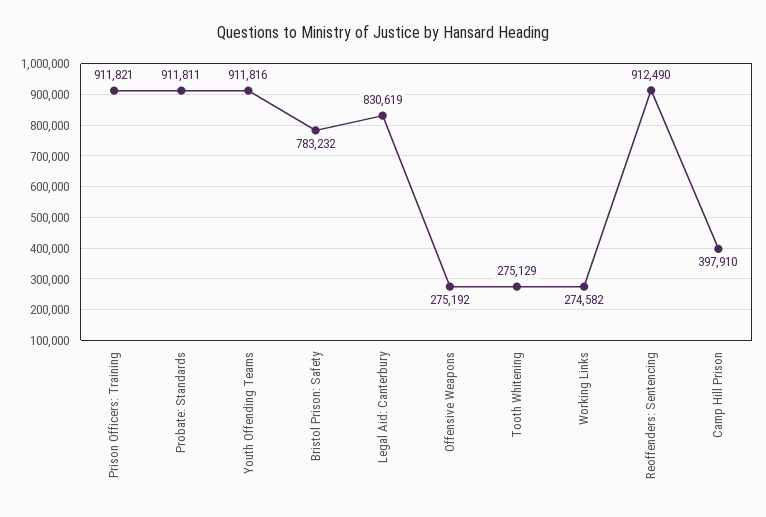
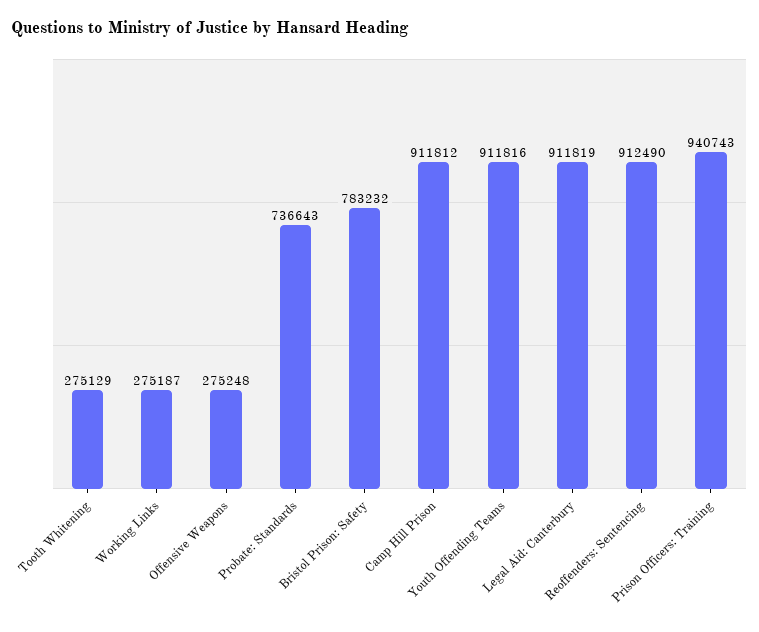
  {
-   "Prison Officers: Training": 911821,
+   "Prison Officers: Training": 940743,
-   "Probate: Standards": 911811,
+   "Probate: Standards": 736643,
    "Youth Offending Teams": 911816,
    "Bristol Prison: Safety": 783232,
-   "Legal Aid: Canterbury": 830619,
+   "Legal Aid: Canterbury": 911819,
-   "Offensive Weapons": 275192,
+   "Offensive Weapons": 275248,
    "Tooth Whitening": 275129,
-   "Working Links": 274582,
+   "Working Links": 275187,
    "Reoffenders: Sentencing": 912490,
-   "Camp Hill Prison": 397910
+   "Camp Hill Prison": 911812
  }

